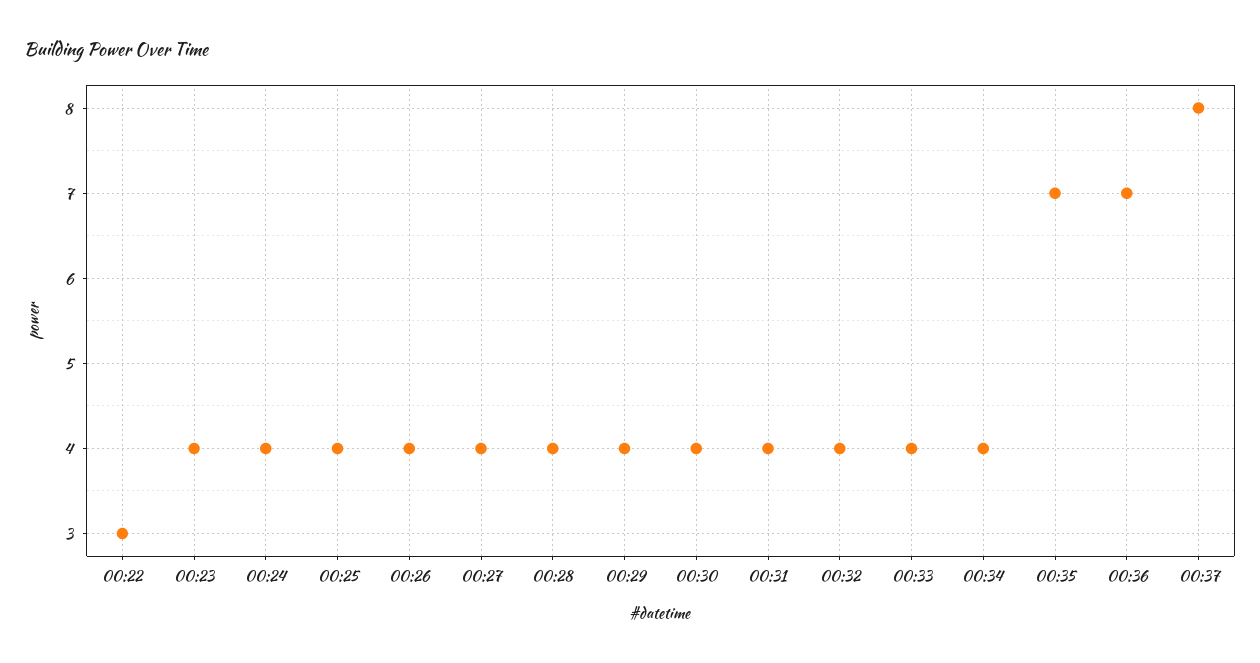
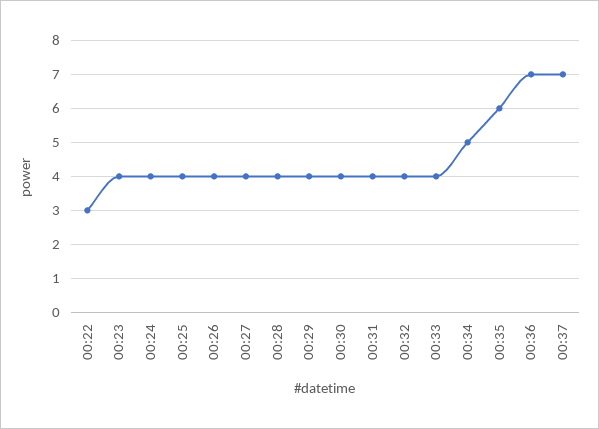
  {
    "00:22": 3,
    "00:23": 4,
    "00:24": 4,
    "00:25": 4,
    "00:26": 4,
    "00:27": 4,
    "00:28": 4,
    "00:29": 4,
    "00:30": 4,
    "00:31": 4,
    "00:32": 4,
    "00:33": 4,
-   "00:34": 4,
+   "00:34": 5,
-   "00:35": 7,
+   "00:35": 6,
    "00:36": 7,
-   "00:37": 8
+   "00:37": 7
  }

